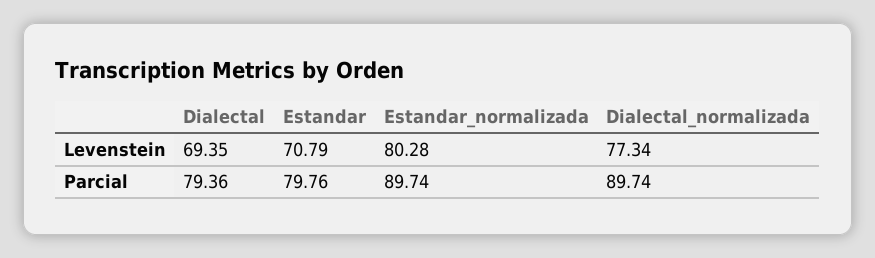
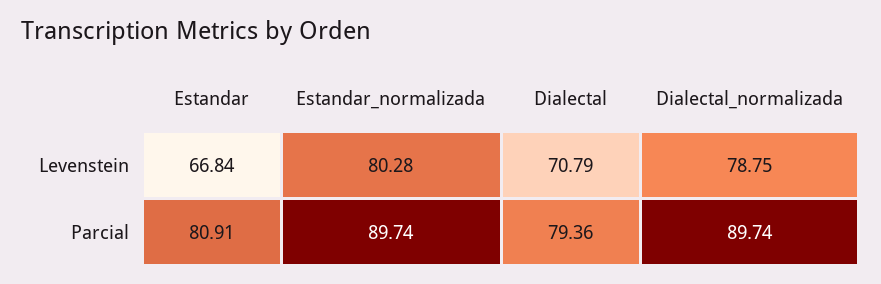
  {
    "Dialectal": {
-     "Levenstein": 69.35,
+     "Levenstein": 70.79,
      "Parcial": 79.36
    },
    "Estandar": {
-     "Levenstein": 70.79,
+     "Levenstein": 66.84,
-     "Parcial": 79.76
+     "Parcial": 80.91
    },
    "Estandar_normalizada": {
      "Levenstein": 80.28,
      "Parcial": 89.74
    },
    "Dialectal_normalizada": {
-     "Levenstein": 77.34,
+     "Levenstein": 78.75,
      "Parcial": 89.74
    }
  }

